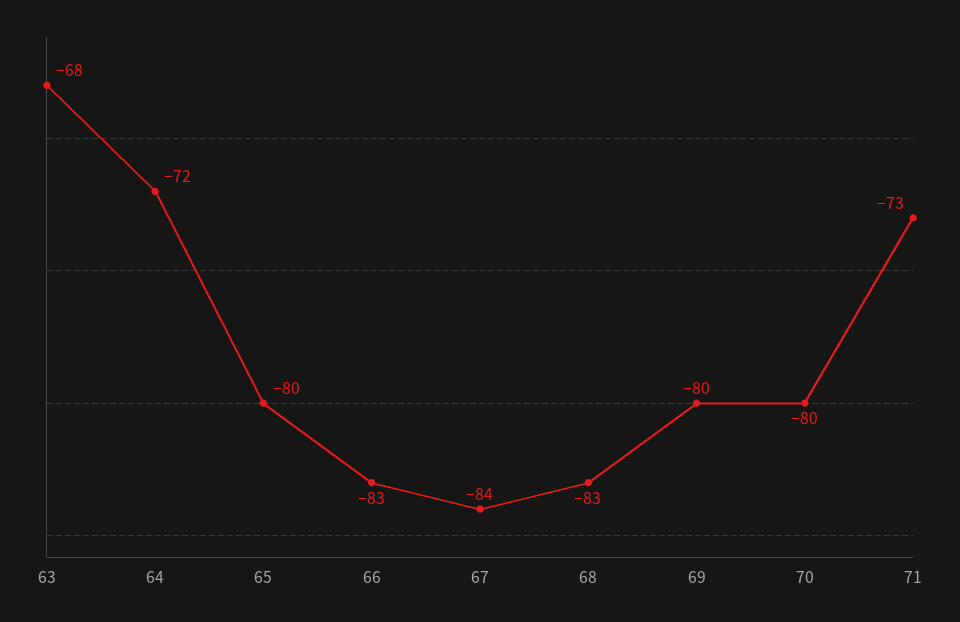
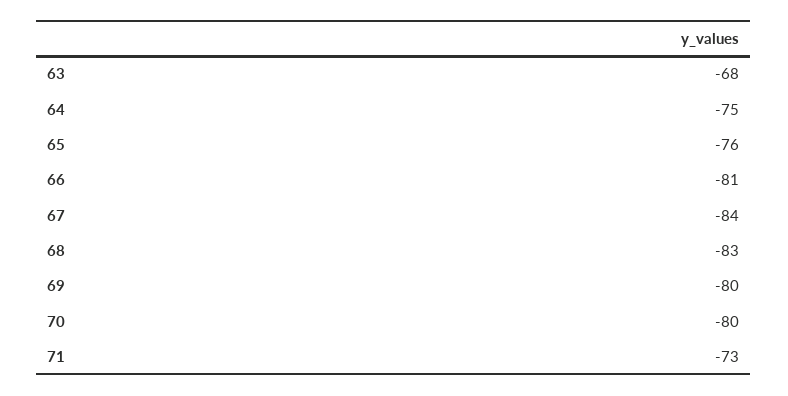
  {
    "63": -68,
-   "64": -72,
+   "64": -75,
-   "65": -80,
+   "65": -76,
-   "66": -83,
+   "66": -81,
    "67": -84,
    "68": -83,
    "69": -80,
    "70": -80,
    "71": -73
  }

